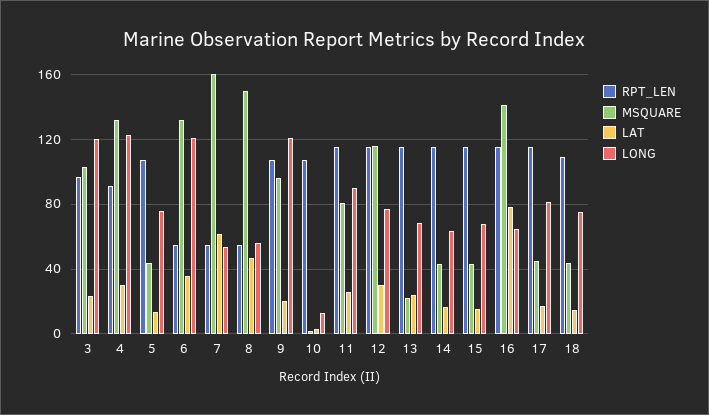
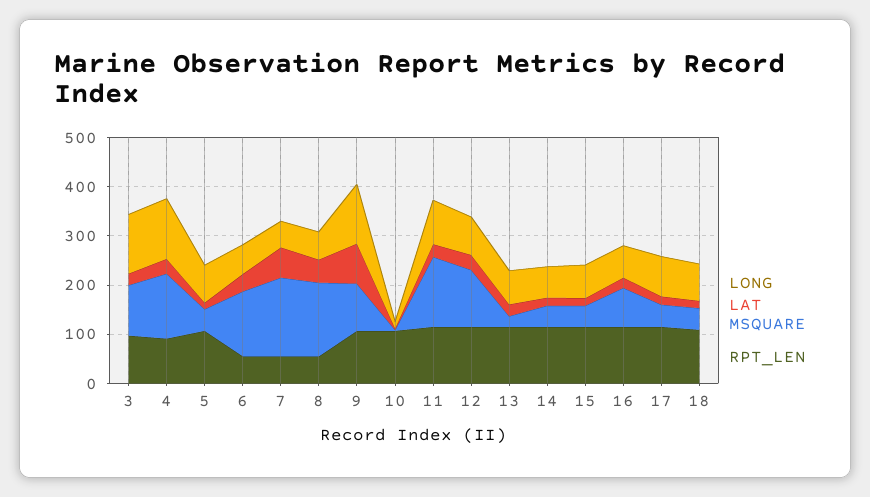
  {
    "RPT_LEN": {
      "3": 95,
      "4": 90,
      "5": 105,
      "6": 55,
      "7": 55,
      "8": 55,
      "9": 105,
      "10": 105,
      "11": 115,
      "12": 115,
      "13": 115,
      "14": 115,
      "15": 115,
      "16": 115,
      "17": 115,
      "18": 110
    },
    "MSQUARE": {
      "3": 105,
      "4": 130,
      "5": 45,
      "6": 130,
      "7": 160,
      "8": 150,
      "9": 95,
      "10": 0,
-     "11": 80,
+     "11": 140,
      "12": 115,
      "13": 20,
      "14": 45,
      "15": 45,
-     "16": 140,
+     "16": 80,
      "17": 45,
      "18": 45
    },
    "LAT": {
      "3": 25,
      "4": 30,
      "5": 15,
      "6": 35,
      "7": 60,
      "8": 45,
-     "9": 20,
+     "9": 80,
      "10": 5,
      "11": 25,
      "12": 30,
      "13": 25,
      "14": 15,
      "15": 15,
-     "16": 80,
+     "16": 20,
      "17": 15,
      "18": 15
    },
    "LONG": {
      "3": 120,
      "4": 120,
      "5": 75,
-     "6": 120,
+     "6": 60,
      "7": 55,
      "8": 55,
      "9": 120,
      "10": 15,
      "11": 90,
      "12": 75,
      "13": 70,
      "14": 65,
      "15": 70,
      "16": 65,
      "17": 80,
      "18": 75
    }
  }

